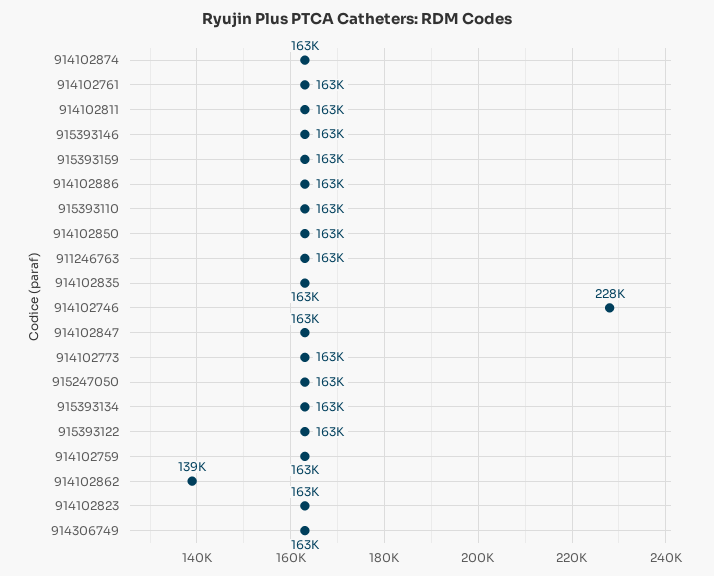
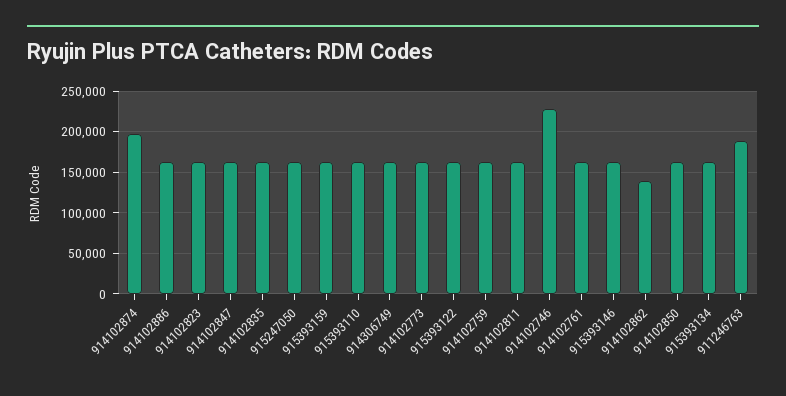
  {
-   "914102874": 163000,
+   "914102874": 200000,
    "914102761": 163000,
    "914102811": 163000,
    "915393146": 163000,
    "915393159": 163000,
    "914102886": 163000,
    "915393110": 163000,
    "914102850": 163000,
-   "911246763": 163000,
+   "911246763": 190000,
    "914102835": 163000,
    "914102746": 228000,
    "914102847": 163000,
    "914102773": 163000,
    "915247050": 163000,
    "915393134": 163000,
    "915393122": 163000,
    "914102759": 163000,
    "914102862": 139000,
    "914102823": 163000,
    "914306749": 163000
  }

